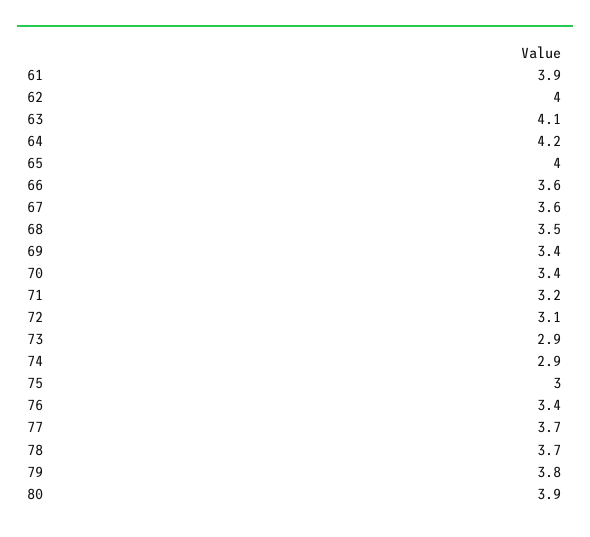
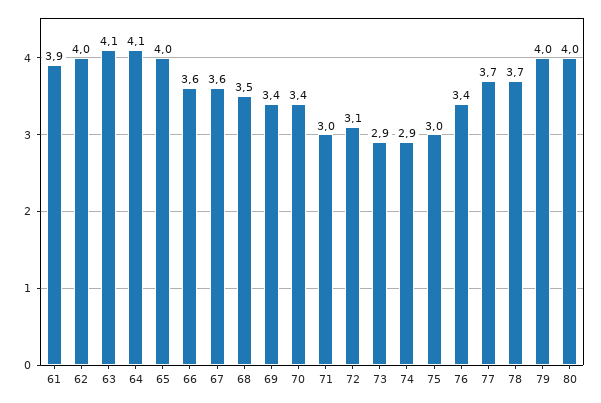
  {
    "61": 3.9,
    "62": 4,
    "63": 4.1,
-   "64": 4.2,
+   "64": 4.1,
    "65": 4,
    "66": 3.6,
    "67": 3.6,
    "68": 3.5,
    "69": 3.4,
    "70": 3.4,
-   "71": 3.2,
+   "71": 3,
    "72": 3.1,
    "73": 2.9,
    "74": 2.9,
    "75": 3,
    "76": 3.4,
    "77": 3.7,
    "78": 3.7,
-   "79": 3.8,
+   "79": 4,
-   "80": 3.9
+   "80": 4
  }

